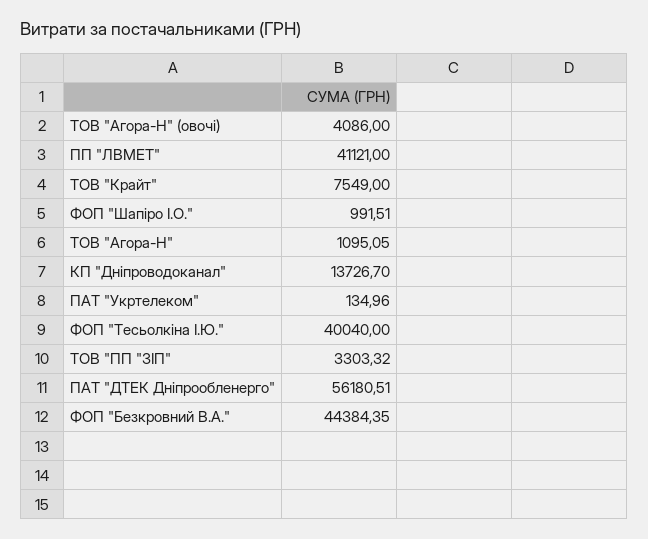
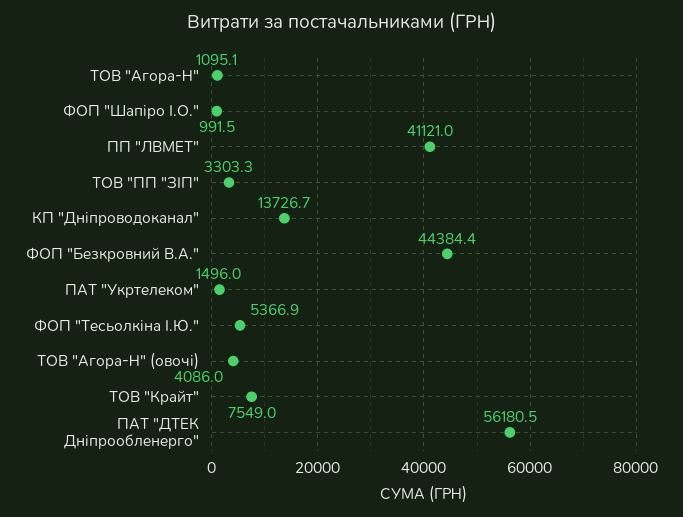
  {
    "ТОВ \"Агора-Н\" (овочі)": 4086,
    "ПП \"ЛВМЕТ\"": 41121,
    "ТОВ \"Крайт\"": 7549,
    "ФОП \"Шапіро І.О.\"": 991.51,
    "ТОВ \"Агора-Н\"": 1095.05,
    "КП \"Дніпроводоканал\"": 13726.7,
-   "ПАТ \"Укртелеком\"": 134.96,
+   "ПАТ \"Укртелеком\"": 1496,
-   "ФОП \"Тесьолкіна І.Ю.\"": 40040,
+   "ФОП \"Тесьолкіна І.Ю.\"": 5366.9,
    "ТОВ \"ПП \"ЗІП\"": 3303.32,
    "ПАТ \"ДТЕК Дніпрообленерго\"": 56180.51,
    "ФОП \"Безкровний В.А.\"": 44384.35
  }

